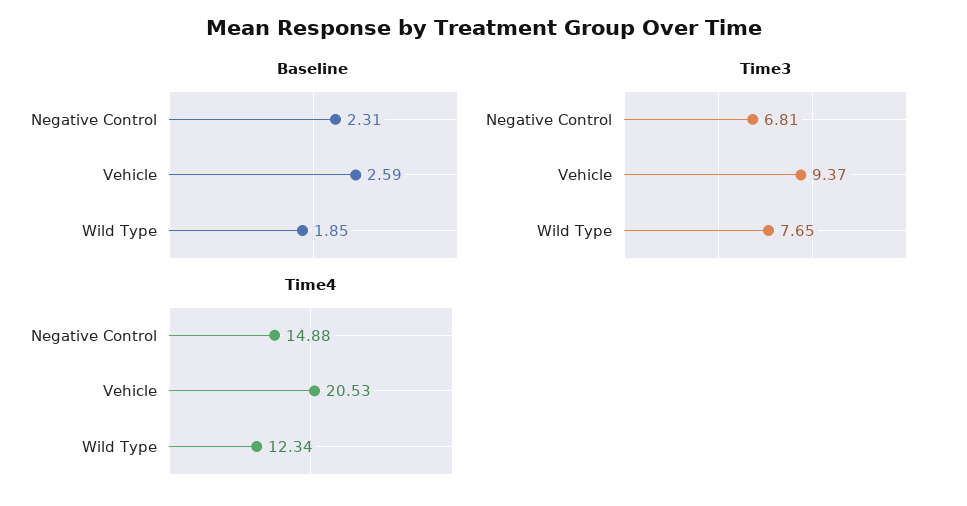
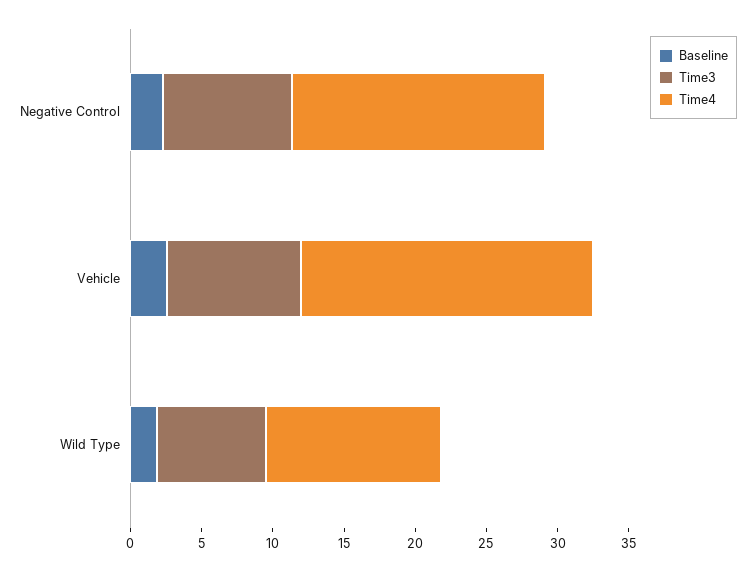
  {
    "Baseline": {
      "Negative Control": 2.31,
      "Vehicle": 2.59,
      "Wild Type": 1.85
    },
    "Time3": {
-     "Negative Control": 6.81,
+     "Negative Control": 9,
      "Vehicle": 9.37,
      "Wild Type": 7.65
    },
    "Time4": {
-     "Negative Control": 14.88,
+     "Negative Control": 18,
      "Vehicle": 20.53,
      "Wild Type": 12.34
    }
  }

